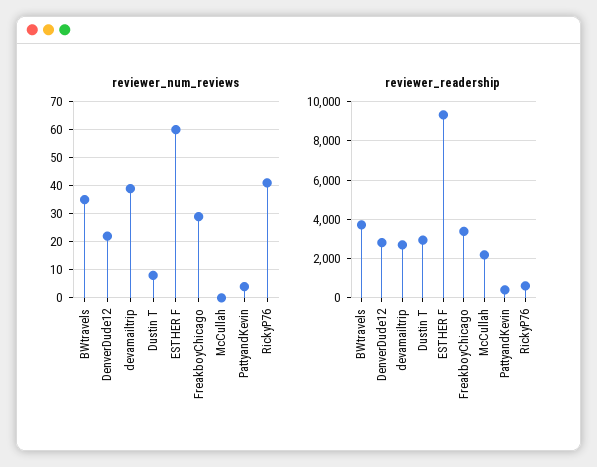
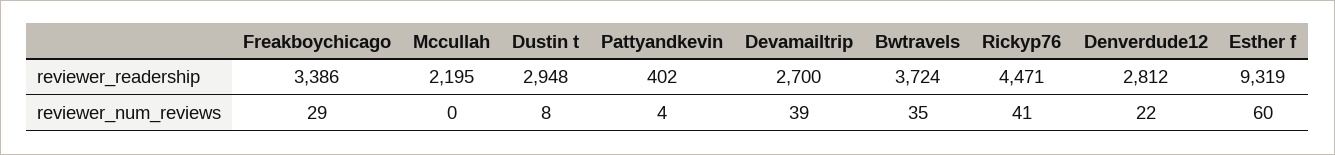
  {
    "reviewer_num_reviews": {
      "BWtravels": 35,
      "DenverDude12": 22,
      "devamailtrip": 39,
      "Dustin T": 8,
      "ESTHER F": 60,
      "FreakboyChicago": 29,
      "McCullah": 0,
      "PattyandKevin": 4,
      "RickyP76": 41
    },
    "reviewer_readership": {
      "BWtravels": 3724,
      "DenverDude12": 2812,
      "devamailtrip": 2700,
      "Dustin T": 2948,
      "ESTHER F": 9319,
      "FreakboyChicago": 3386,
      "McCullah": 2195,
      "PattyandKevin": 402,
-     "RickyP76": 500
+     "RickyP76": 4471
    }
  }

